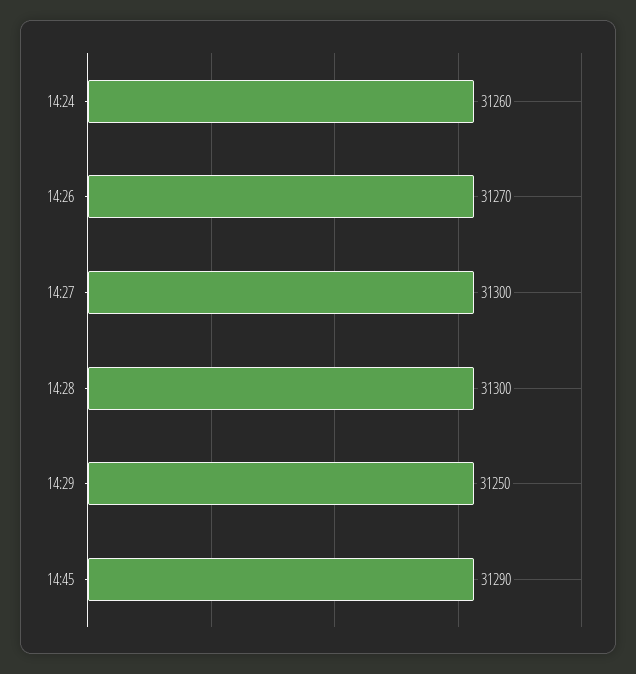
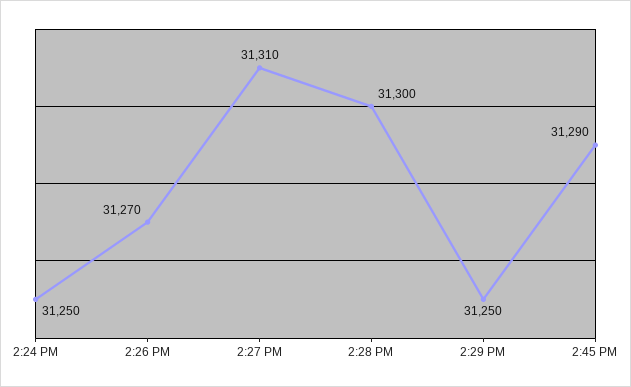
  {
-   "14:24": 31260,
+   "14:24": 31250,
    "14:26": 31270,
-   "14:27": 31300,
+   "14:27": 31310,
    "14:28": 31300,
    "14:29": 31250,
    "14:45": 31290
  }

